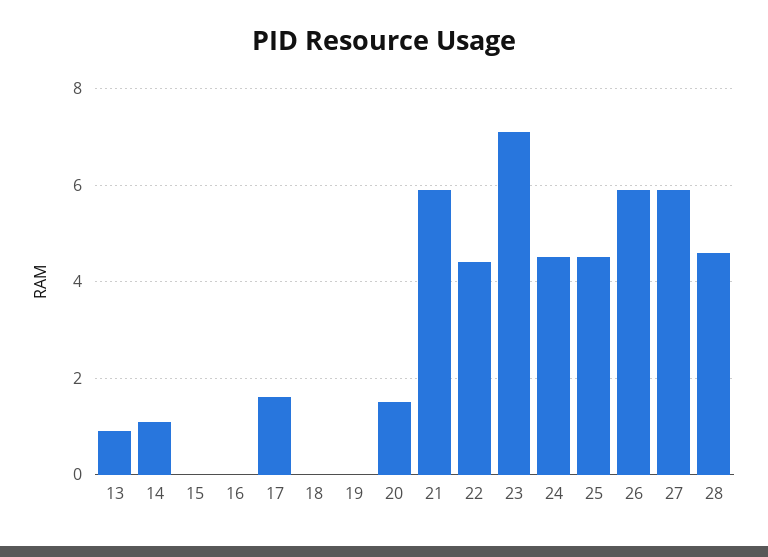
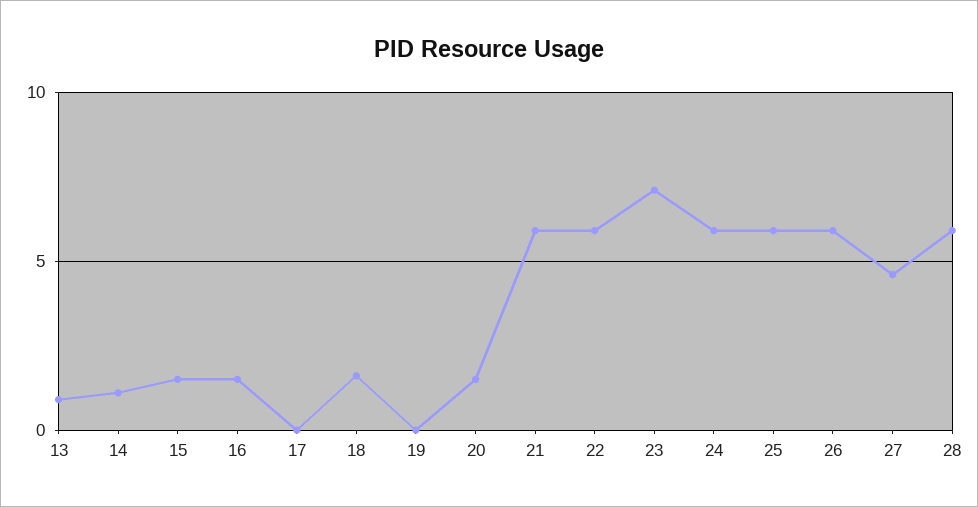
  {
    "13": 1,
    "14": 1,
-   "15": 0,
+   "15": 1.5,
-   "16": 0,
+   "16": 1.5,
-   "17": 1.5,
+   "17": 0,
-   "18": 0,
+   "18": 1.5,
    "19": 0,
    "20": 1.5,
    "21": 6,
-   "22": 4.5,
+   "22": 6,
    "23": 7,
-   "24": 4.5,
+   "24": 6,
-   "25": 4.5,
+   "25": 6,
    "26": 6,
-   "27": 6,
+   "27": 4.5,
-   "28": 4.5
+   "28": 6
  }

